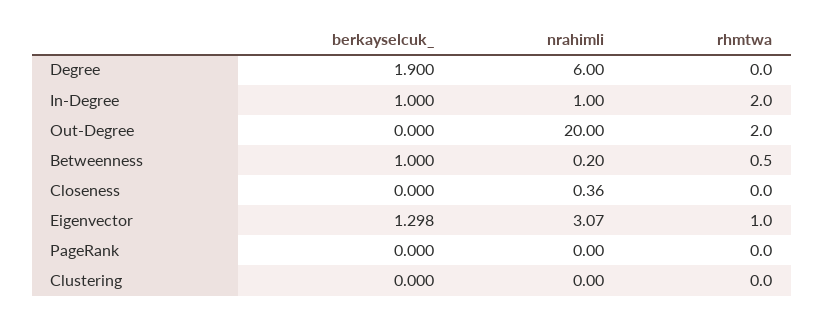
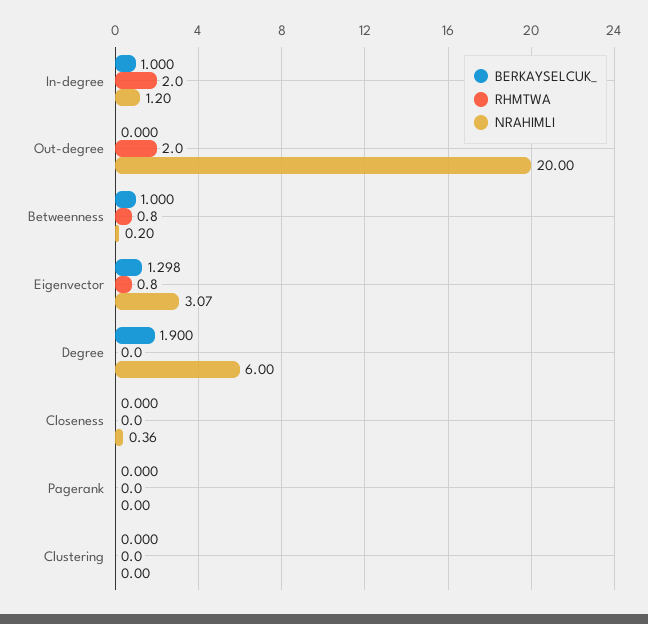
  {
    "berkayselcuk_": {
      "Degree": 1.9,
      "In-Degree": 1,
      "Out-Degree": 0,
      "Betweenness": 1,
      "Closeness": 0,
      "Eigenvector": 1.298,
      "PageRank": 0,
      "Clustering": 0
    },
    "nrahimli": {
      "Degree": 6,
-     "In-Degree": 1,
+     "In-Degree": 1.2,
      "Out-Degree": 20,
      "Betweenness": 0.2,
      "Closeness": 0.36,
      "Eigenvector": 3.07,
      "PageRank": 0,
      "Clustering": 0
    },
    "rhmtwa": {
      "Degree": 0,
      "In-Degree": 2,
      "Out-Degree": 2,
-     "Betweenness": 0.5,
+     "Betweenness": 0.8,
      "Closeness": 0,
-     "Eigenvector": 1,
+     "Eigenvector": 0.8,
      "PageRank": 0,
      "Clustering": 0
    }
  }

